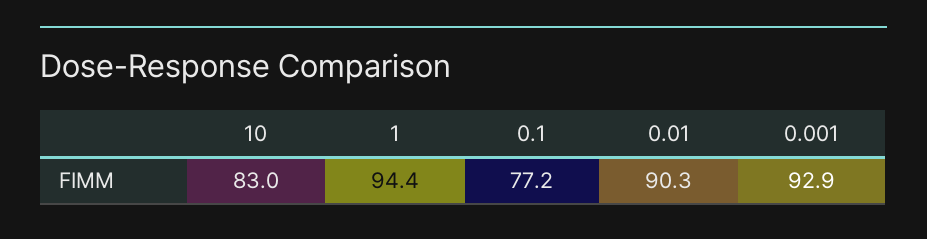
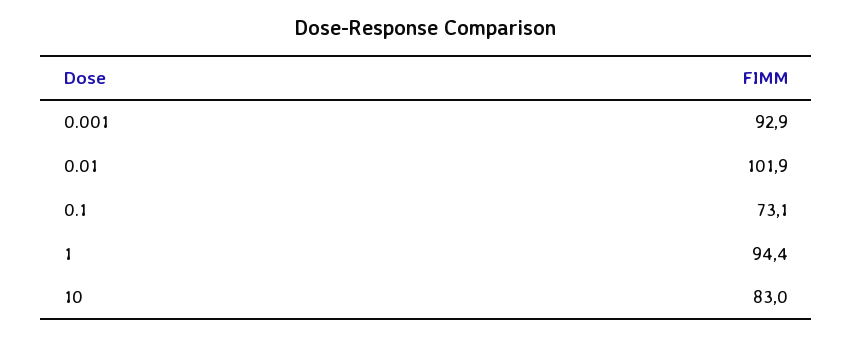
  {
    "10": 83,
    "1": 94.4,
-   "0.1": 77.2,
+   "0.1": 73.1,
-   "0.01": 90.3,
+   "0.01": 101.9,
    "0.001": 92.9
  }

